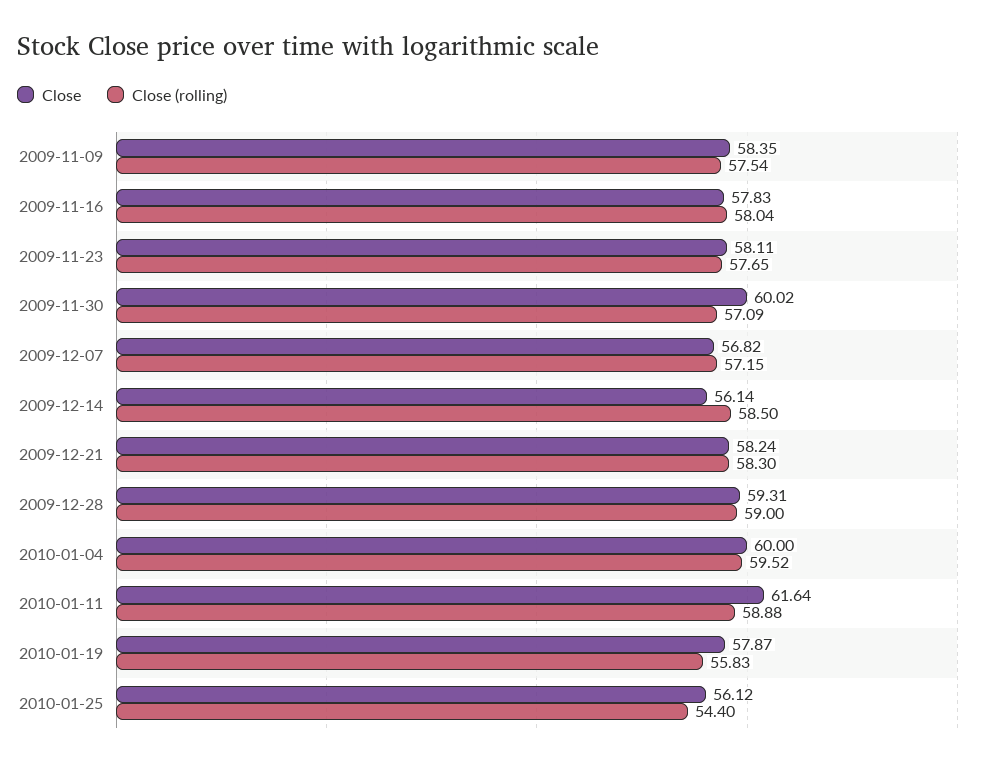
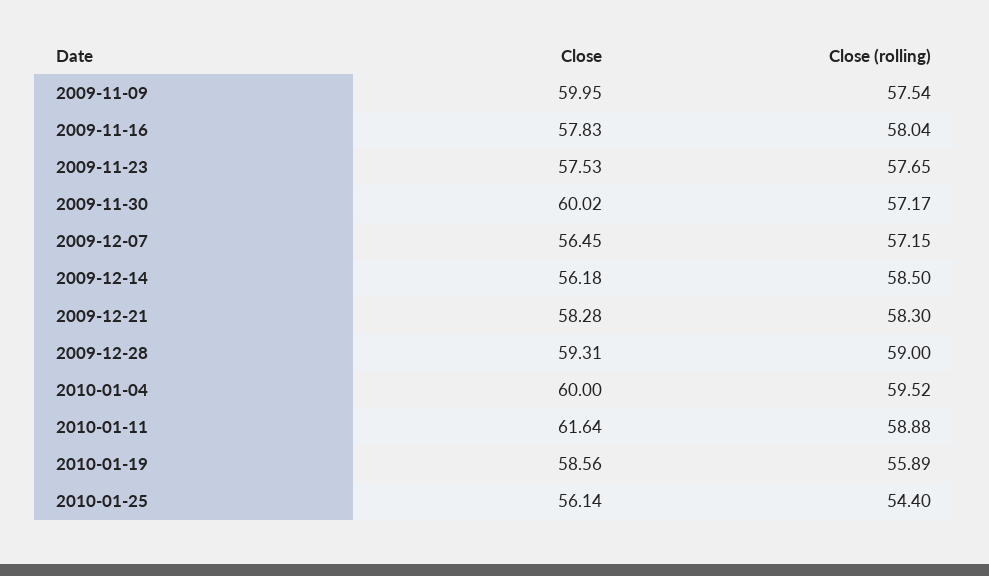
  {
    "Close": {
-     "2009-11-09": 58.35,
+     "2009-11-09": 59.95,
      "2009-11-16": 57.83,
-     "2009-11-23": 58.11,
+     "2009-11-23": 57.53,
      "2009-11-30": 60.02,
-     "2009-12-07": 56.82,
+     "2009-12-07": 56.45,
-     "2009-12-14": 56.14,
+     "2009-12-14": 56.18,
-     "2009-12-21": 58.24,
+     "2009-12-21": 58.28,
      "2009-12-28": 59.31,
      "2010-01-04": 60,
      "2010-01-11": 61.64,
-     "2010-01-19": 57.87,
+     "2010-01-19": 58.56,
-     "2010-01-25": 56.12
+     "2010-01-25": 56.14
    },
    "Close (rolling)": {
      "2009-11-09": 57.54,
      "2009-11-16": 58.04,
      "2009-11-23": 57.65,
-     "2009-11-30": 57.09,
+     "2009-11-30": 57.17,
      "2009-12-07": 57.15,
      "2009-12-14": 58.5,
      "2009-12-21": 58.3,
      "2009-12-28": 59,
      "2010-01-04": 59.52,
      "2010-01-11": 58.88,
-     "2010-01-19": 55.83,
+     "2010-01-19": 55.89,
      "2010-01-25": 54.4
    }
  }

